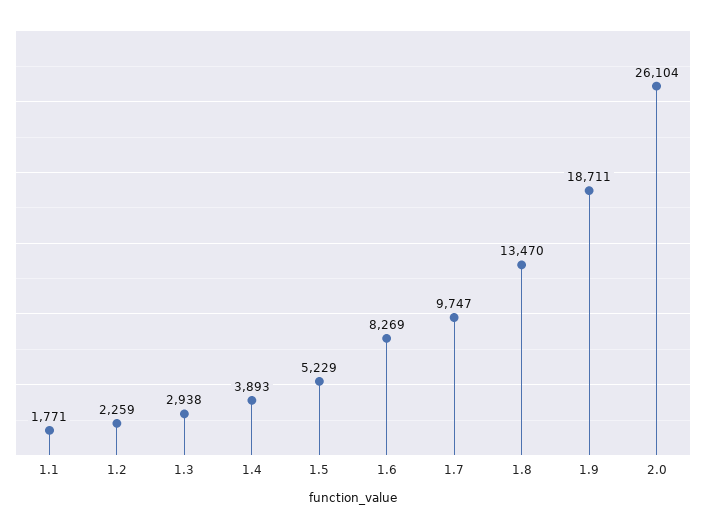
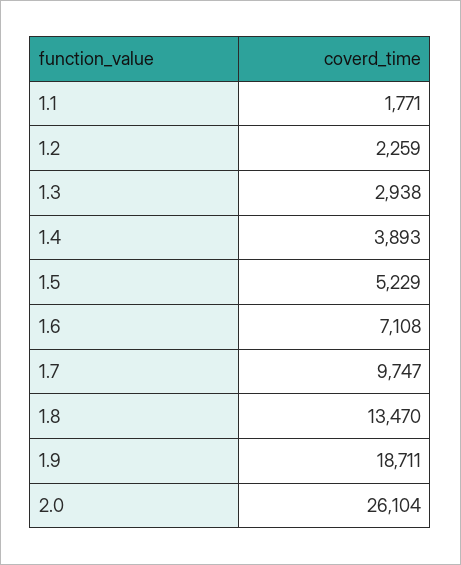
  {
    "1.1": 1771,
    "1.2": 2259,
    "1.3": 2938,
    "1.4": 3893,
    "1.5": 5229,
-   "1.6": 8269,
+   "1.6": 7108,
    "1.7": 9747,
    "1.8": 13470,
    "1.9": 18711,
    "2.0": 26104
  }

